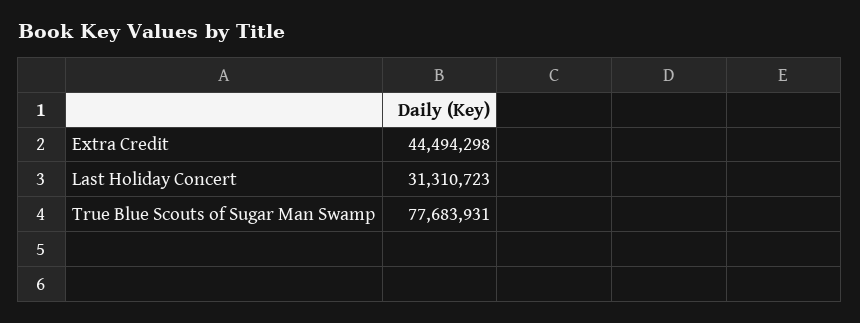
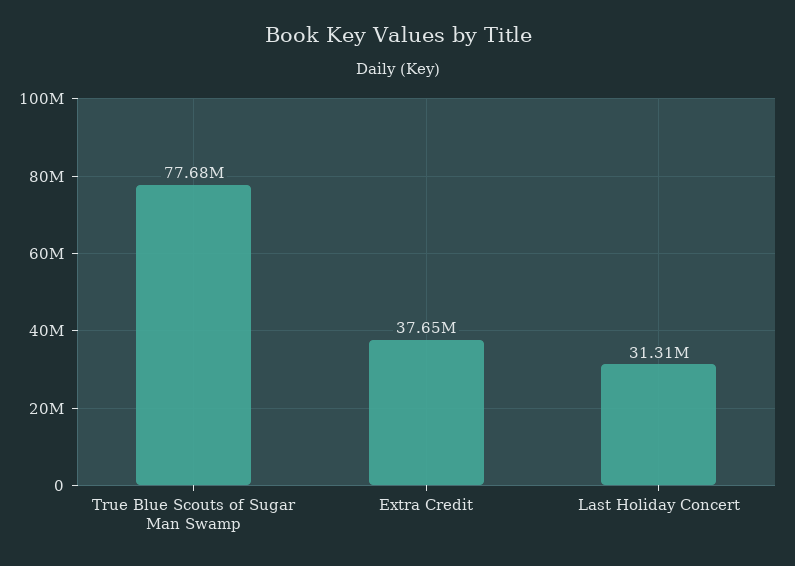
  {
-   "Extra Credit": 44494298,
+   "Extra Credit": 37650000,
    "Last Holiday Concert": 31310723,
    "True Blue Scouts of Sugar Man Swamp": 77683931
  }

